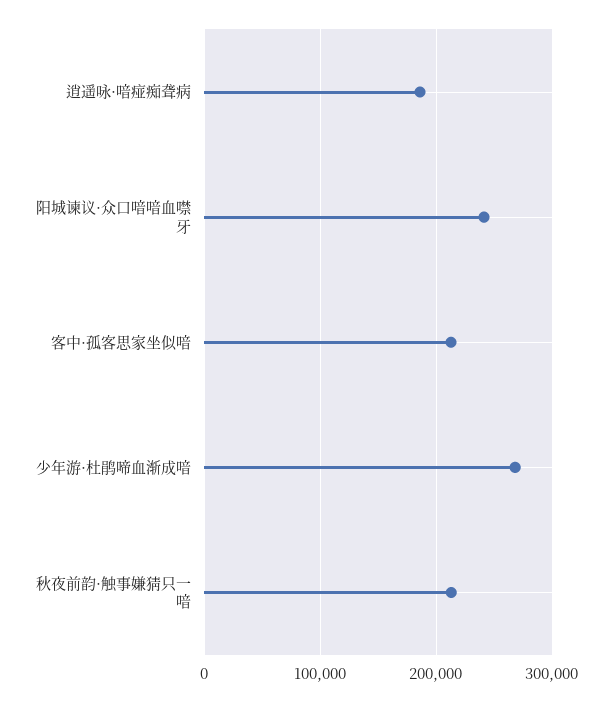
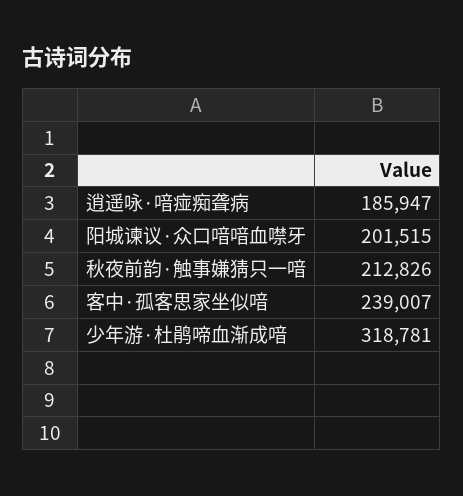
  {
    "逍遥咏·喑痖痴聋病": 185947,
-   "阳城谏议·众口喑喑血噤牙": 240000,
+   "阳城谏议·众口喑喑血噤牙": 201515,
-   "客中·孤客思家坐似喑": 210000,
+   "客中·孤客思家坐似喑": 239007,
-   "少年游·杜鹃啼血渐成喑": 270000,
+   "少年游·杜鹃啼血渐成喑": 318781,
    "秋夜前韵·触事嫌猜只一喑": 212826
  }

